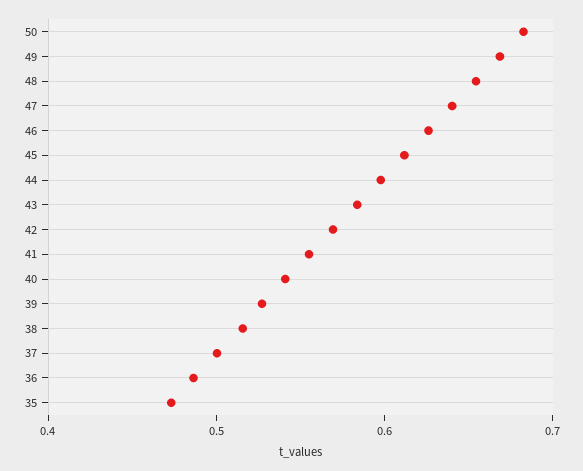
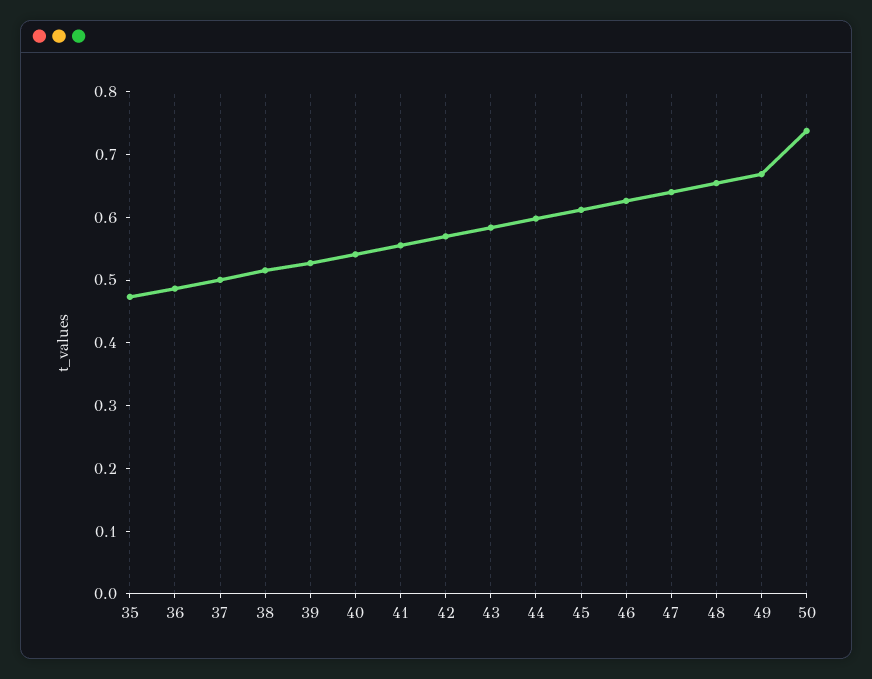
  {
-   "50": 0.68,
+   "50": 0.74,
    "49": 0.66,
    "48": 0.66,
    "47": 0.64,
    "46": 0.62,
    "45": 0.62,
    "44": 0.6,
    "43": 0.58,
    "42": 0.56,
    "41": 0.56,
    "40": 0.54,
    "39": 0.52,
    "38": 0.52,
    "37": 0.5,
    "36": 0.48,
    "35": 0.48
  }

